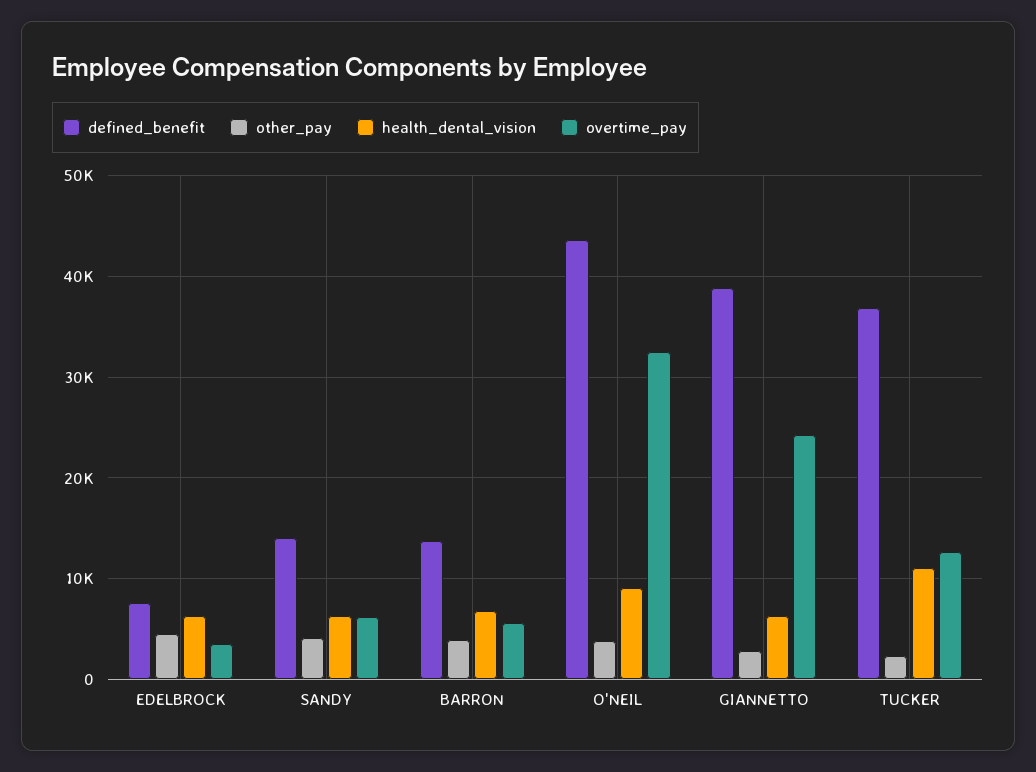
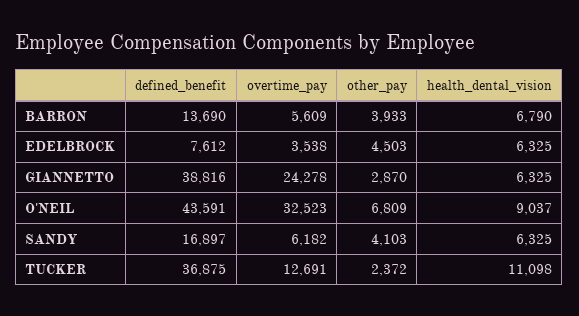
  {
    "defined_benefit": {
      "EDELBROCK": 7612,
-     "SANDY": 14000,
+     "SANDY": 16897,
      "BARRON": 13690,
      "O'NEIL": 43591,
      "GIANNETTO": 38816,
      "TUCKER": 36875
    },
    "other_pay": {
      "EDELBROCK": 4503,
      "SANDY": 4103,
      "BARRON": 3933,
-     "O'NEIL": 4000,
+     "O'NEIL": 6809,
      "GIANNETTO": 2870,
      "TUCKER": 2372
    },
    "health_dental_vision": {
      "EDELBROCK": 6325,
      "SANDY": 6325,
      "BARRON": 6790,
      "O'NEIL": 9037,
      "GIANNETTO": 6325,
      "TUCKER": 11098
    },
    "overtime_pay": {
      "EDELBROCK": 3538,
      "SANDY": 6182,
      "BARRON": 5609,
      "O'NEIL": 32523,
      "GIANNETTO": 24278,
      "TUCKER": 12691
    }
  }

